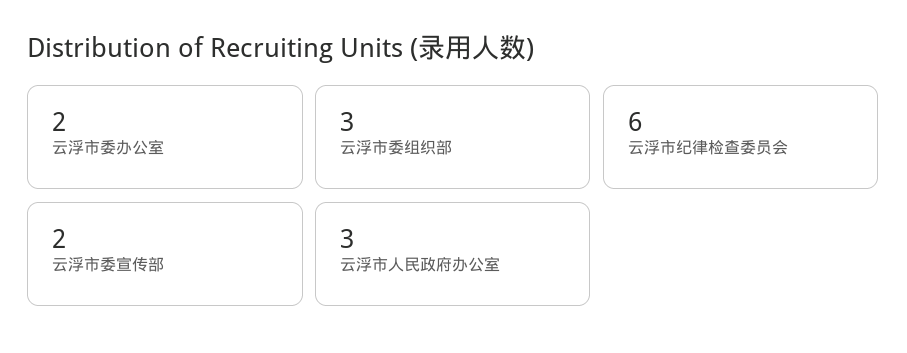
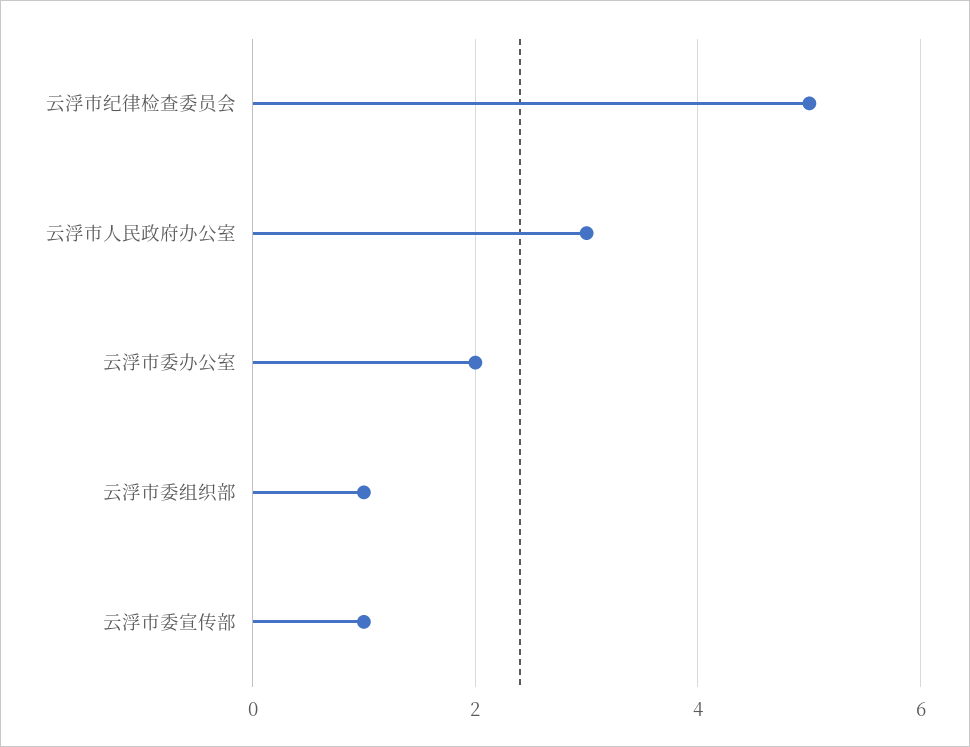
  {
    "云浮市委办公室": 2,
-   "云浮市委组织部": 3,
+   "云浮市委组织部": 1,
-   "云浮市纪律检查委员会": 6,
+   "云浮市纪律检查委员会": 5,
-   "云浮市委宣传部": 2,
+   "云浮市委宣传部": 1,
    "云浮市人民政府办公室": 3
  }

